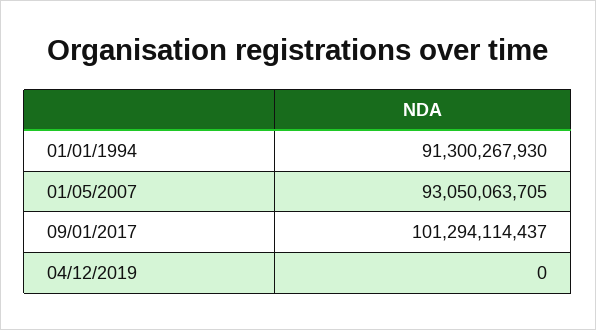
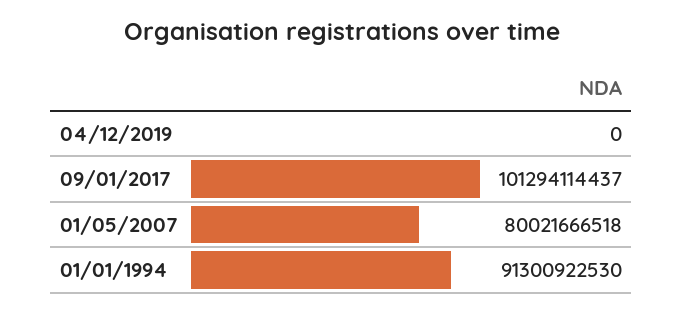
  {
-   "01/01/1994": 91300267930,
+   "01/01/1994": 91300922530,
-   "01/05/2007": 93050063705,
+   "01/05/2007": 80021666518,
    "09/01/2017": 101294114437,
    "04/12/2019": 0
  }

